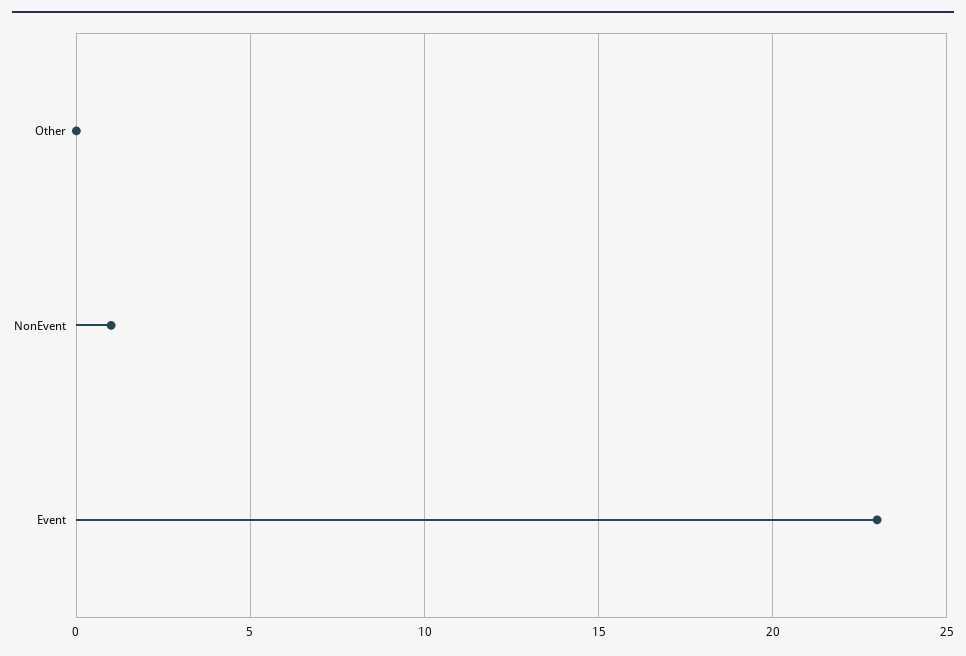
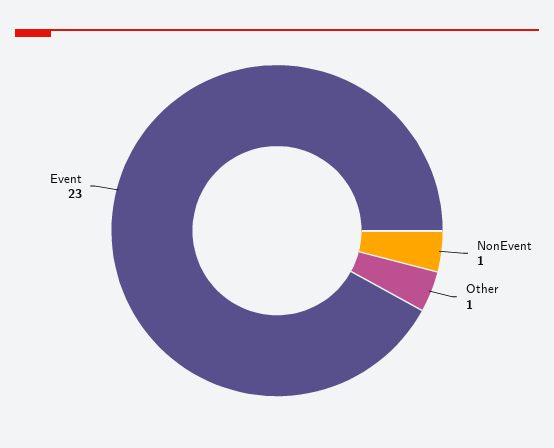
  {
-   "Other": 0,
+   "Other": 1,
    "NonEvent": 1,
    "Event": 23
  }

